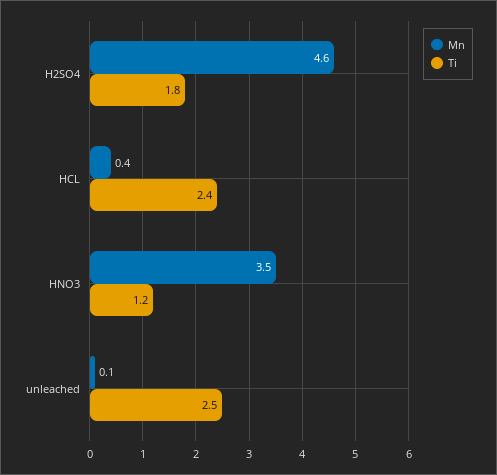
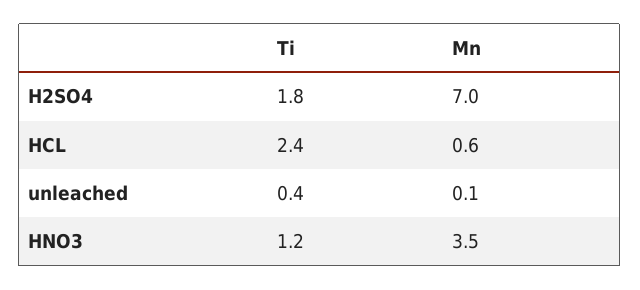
  {
    "Mn": {
-     "H2SO4": 4.6,
+     "H2SO4": 7,
-     "HCL": 0.4,
+     "HCL": 0.6,
      "HNO3": 3.5,
      "unleached": 0.1
    },
    "Ti": {
      "H2SO4": 1.8,
      "HCL": 2.4,
      "HNO3": 1.2,
-     "unleached": 2.5
+     "unleached": 0.4
    }
  }

